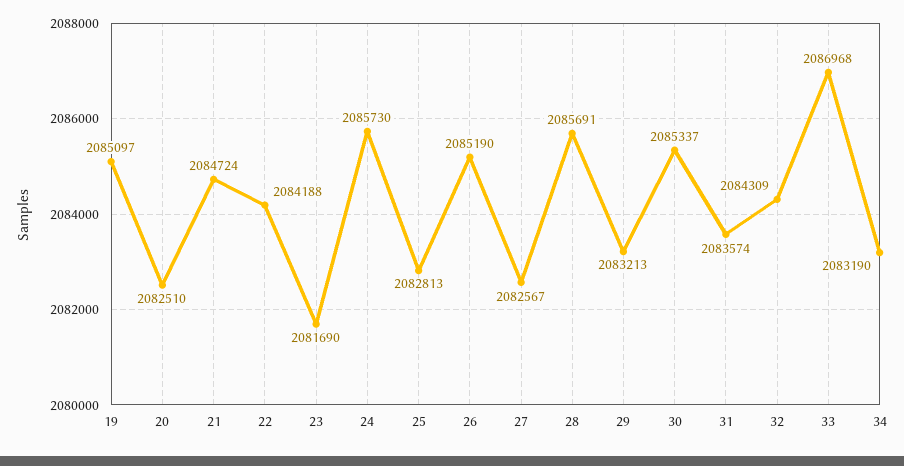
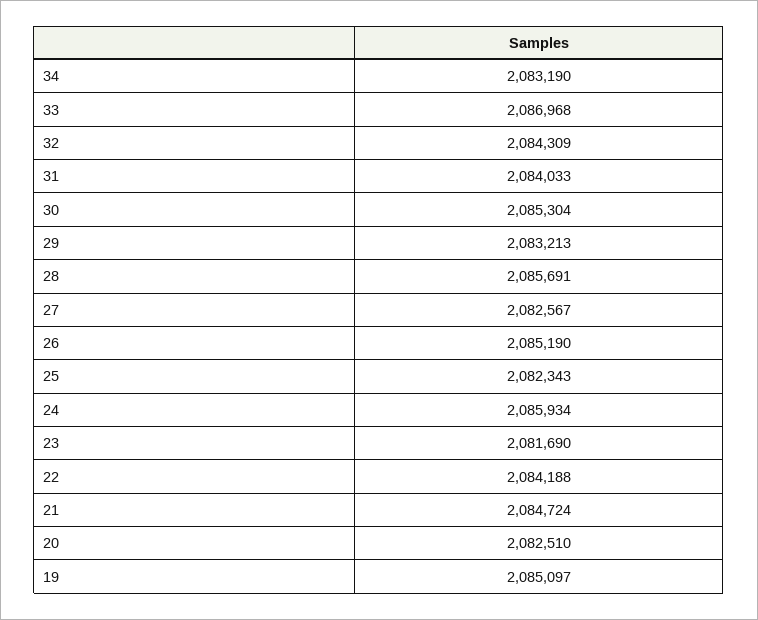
  {
    "19": 2085097,
    "20": 2082510,
    "21": 2084724,
    "22": 2084188,
    "23": 2081690,
-   "24": 2085730,
+   "24": 2085934,
-   "25": 2082813,
+   "25": 2082343,
    "26": 2085190,
    "27": 2082567,
    "28": 2085691,
    "29": 2083213,
-   "30": 2085337,
+   "30": 2085304,
-   "31": 2083574,
+   "31": 2084033,
    "32": 2084309,
    "33": 2086968,
    "34": 2083190
  }

